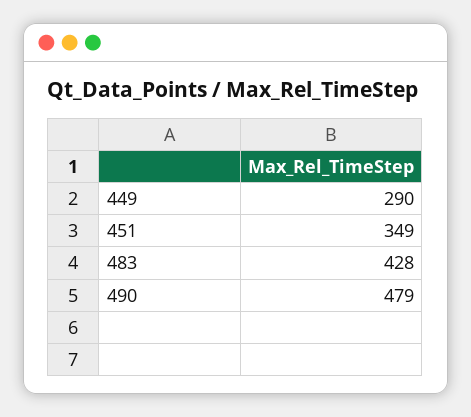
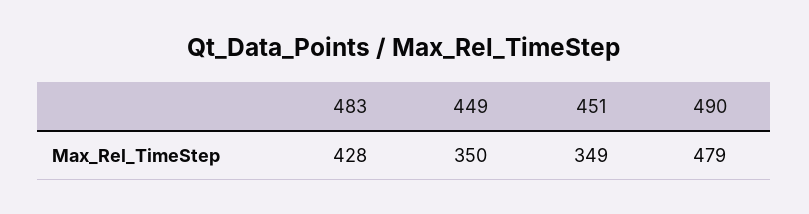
  {
-   "449": 290,
+   "449": 350,
    "451": 349,
    "483": 428,
    "490": 479
  }

